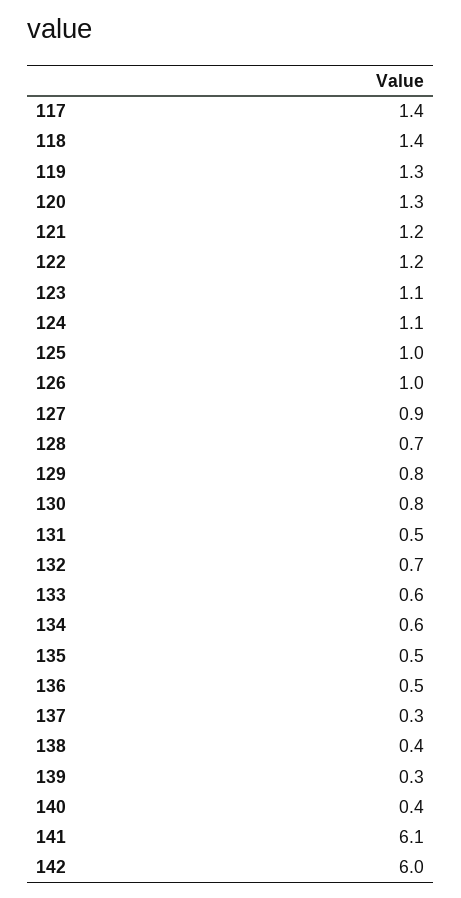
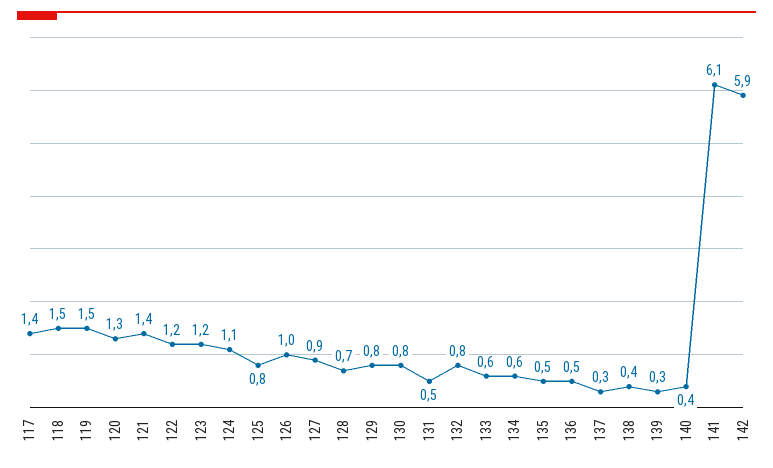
  {
    "117": 1.4,
-   "118": 1.4,
+   "118": 1.5,
-   "119": 1.3,
+   "119": 1.5,
    "120": 1.3,
-   "121": 1.2,
+   "121": 1.4,
    "122": 1.2,
-   "123": 1.1,
+   "123": 1.2,
    "124": 1.1,
-   "125": 1,
+   "125": 0.8,
    "126": 1,
    "127": 0.9,
    "128": 0.7,
    "129": 0.8,
    "130": 0.8,
    "131": 0.5,
-   "132": 0.7,
+   "132": 0.8,
    "133": 0.6,
    "134": 0.6,
    "135": 0.5,
    "136": 0.5,
    "137": 0.3,
    "138": 0.4,
    "139": 0.3,
    "140": 0.4,
    "141": 6.1,
-   "142": 6
+   "142": 5.9
  }

